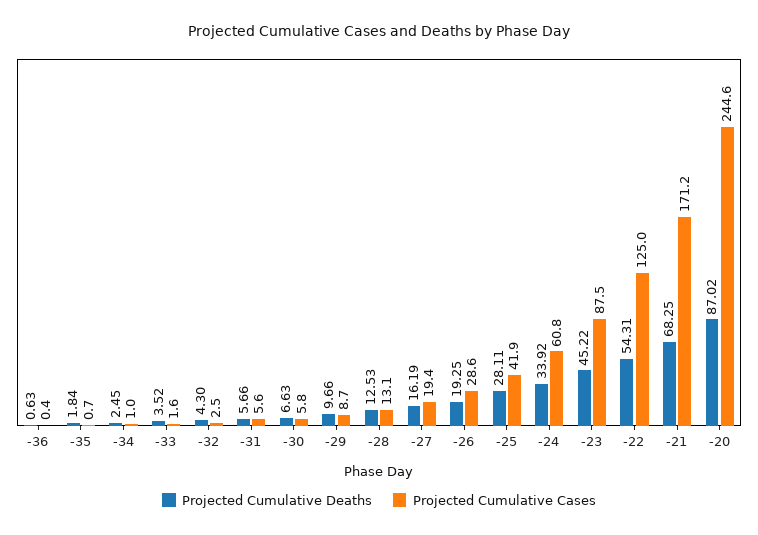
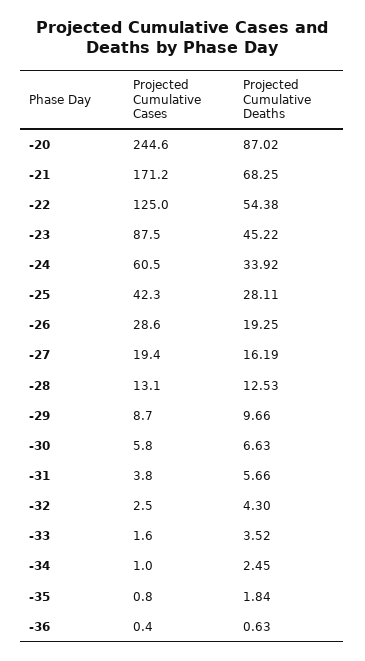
  {
    "Projected Cumulative Deaths": {
      "-36": 0.63,
      "-35": 1.84,
      "-34": 2.45,
      "-33": 3.52,
      "-32": 4.3,
      "-31": 5.66,
      "-30": 6.63,
      "-29": 9.66,
      "-28": 12.53,
      "-27": 16.19,
      "-26": 19.25,
      "-25": 28.11,
      "-24": 33.92,
      "-23": 45.22,
-     "-22": 54.31,
+     "-22": 54.38,
      "-21": 68.25,
      "-20": 87.02
    },
    "Projected Cumulative Cases": {
      "-36": 0.4,
-     "-35": 0.7,
+     "-35": 0.8,
      "-34": 1,
      "-33": 1.6,
      "-32": 2.5,
-     "-31": 5.6,
+     "-31": 3.8,
      "-30": 5.8,
      "-29": 8.7,
      "-28": 13.1,
      "-27": 19.4,
      "-26": 28.6,
-     "-25": 41.9,
+     "-25": 42.3,
-     "-24": 60.8,
+     "-24": 60.5,
      "-23": 87.5,
      "-22": 125,
      "-21": 171.2,
      "-20": 244.6
    }
  }

